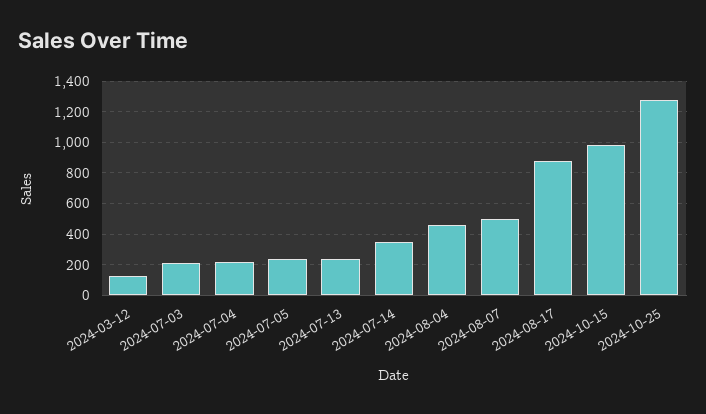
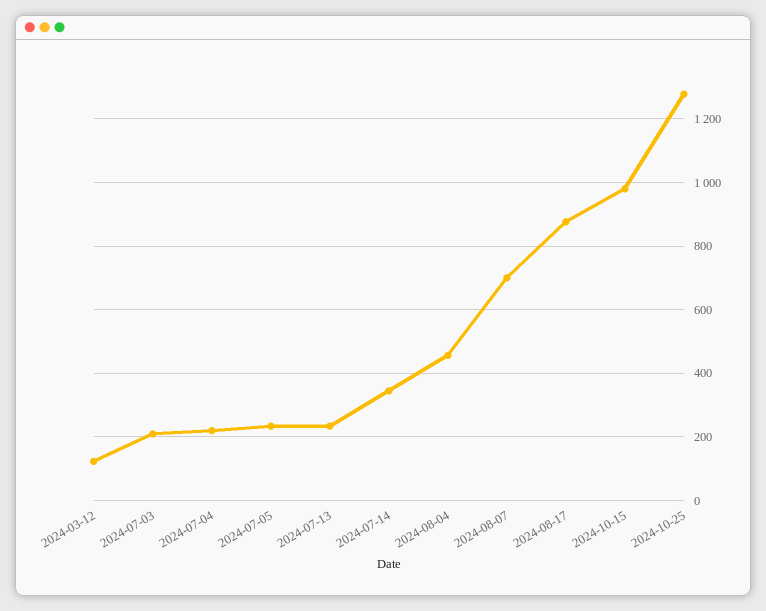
  {
    "2024-03-12": 120,
    "2024-07-03": 200,
    "2024-07-04": 220,
    "2024-07-05": 240,
    "2024-07-13": 240,
    "2024-07-14": 340,
    "2024-08-04": 460,
-   "2024-08-07": 500,
+   "2024-08-07": 700,
    "2024-08-17": 880,
    "2024-10-15": 980,
    "2024-10-25": 1280
  }

